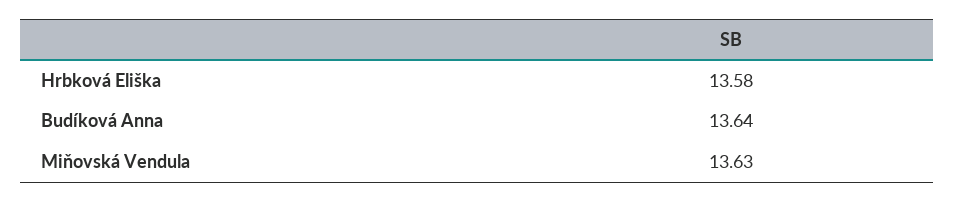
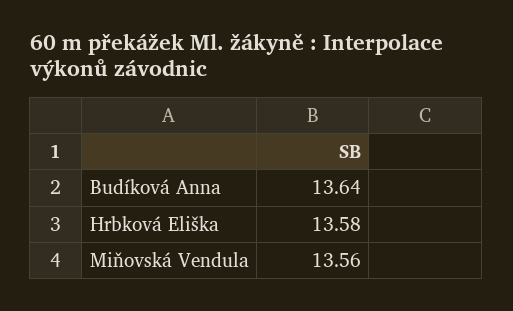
  {
    "Hrbková Eliška": 13.58,
    "Budíková Anna": 13.64,
-   "Miňovská Vendula": 13.63
+   "Miňovská Vendula": 13.56
  }

